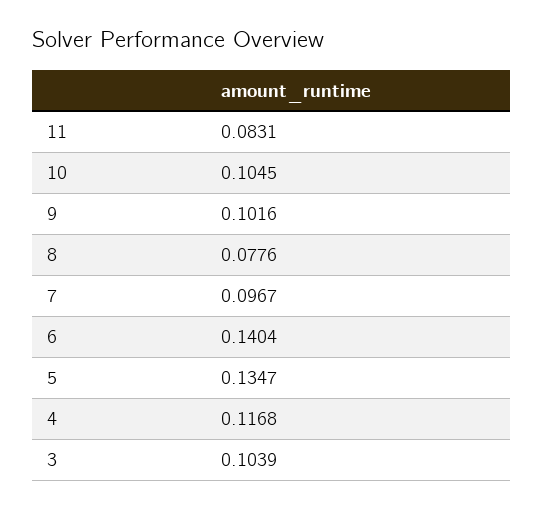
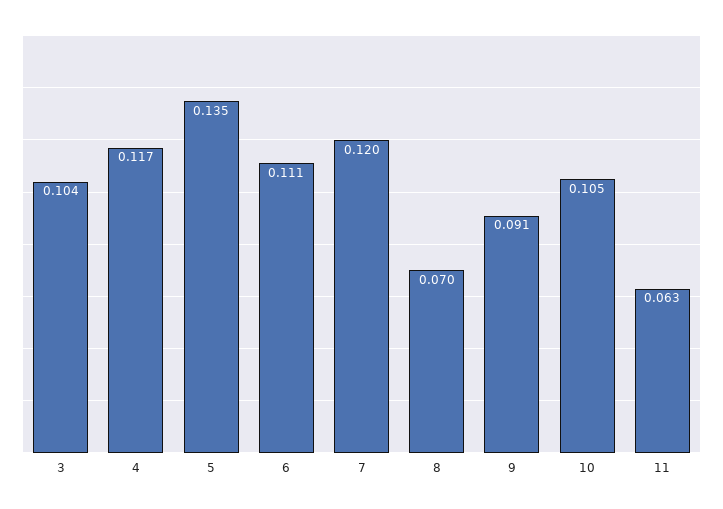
  {
-   "11": 0.0831,
+   "11": 0.063,
    "10": 0.1045,
-   "9": 0.1016,
+   "9": 0.091,
-   "8": 0.0776,
+   "8": 0.07,
-   "7": 0.0967,
+   "7": 0.12,
-   "6": 0.1404,
+   "6": 0.111,
    "5": 0.1347,
    "4": 0.1168,
    "3": 0.1039
  }

